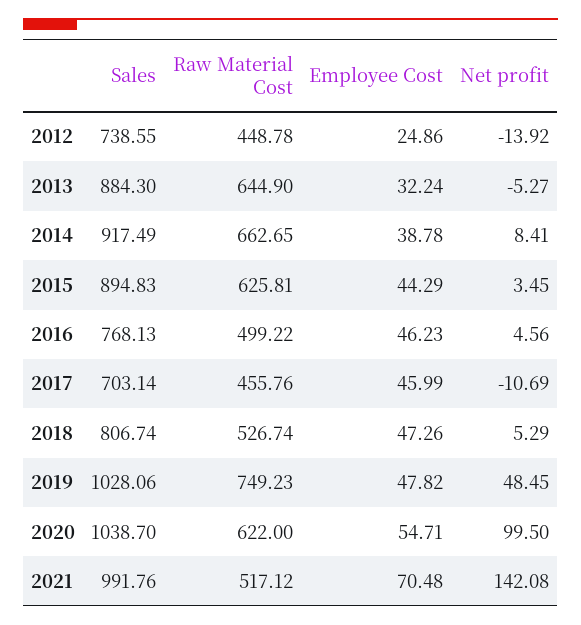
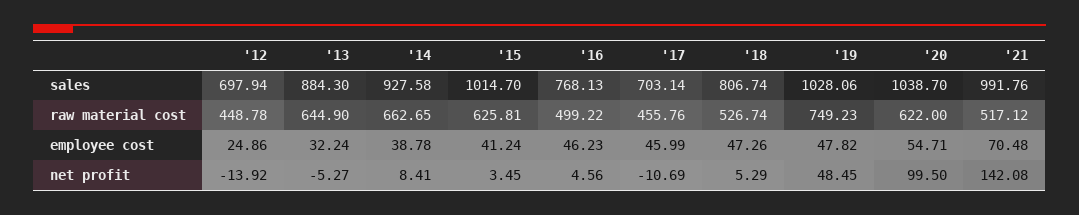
  {
    "Sales": {
-     "2012": 738.55,
+     "2012": 697.94,
      "2013": 884.3,
-     "2014": 917.49,
+     "2014": 927.58,
-     "2015": 894.83,
+     "2015": 1014.7,
      "2016": 768.13,
      "2017": 703.14,
      "2018": 806.74,
      "2019": 1028.06,
      "2020": 1038.7,
      "2021": 991.76
    },
    "Raw Material Cost": {
      "2012": 448.78,
      "2013": 644.9,
      "2014": 662.65,
      "2015": 625.81,
      "2016": 499.22,
      "2017": 455.76,
      "2018": 526.74,
      "2019": 749.23,
      "2020": 622,
      "2021": 517.12
    },
    "Employee Cost": {
      "2012": 24.86,
      "2013": 32.24,
      "2014": 38.78,
-     "2015": 44.29,
+     "2015": 41.24,
      "2016": 46.23,
      "2017": 45.99,
      "2018": 47.26,
      "2019": 47.82,
      "2020": 54.71,
      "2021": 70.48
    },
    "Net profit": {
      "2012": -13.92,
      "2013": -5.27,
      "2014": 8.41,
      "2015": 3.45,
      "2016": 4.56,
      "2017": -10.69,
      "2018": 5.29,
      "2019": 48.45,
      "2020": 99.5,
      "2021": 142.08
    }
  }

